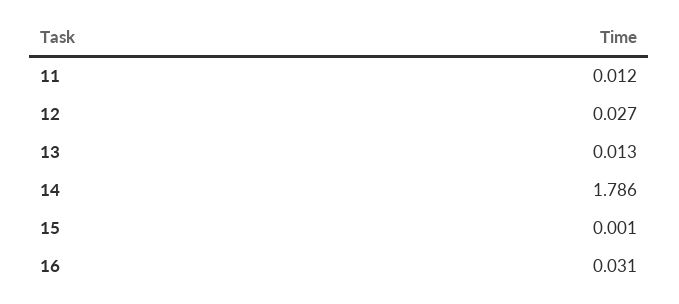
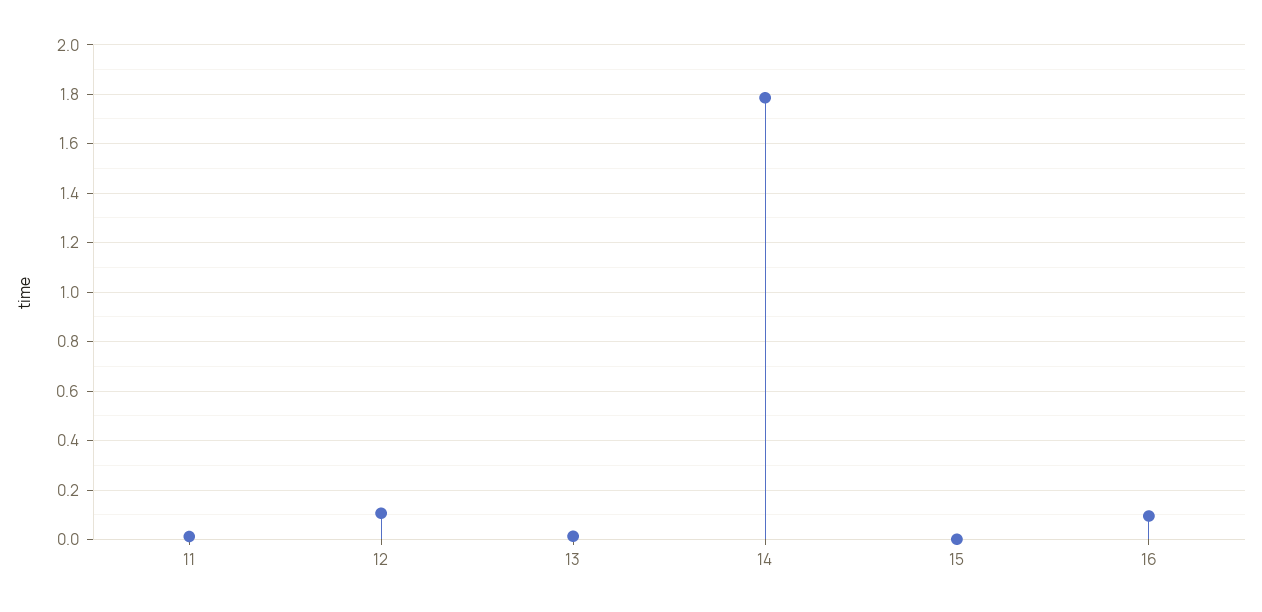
  {
    "11": 0.012,
-   "12": 0.027,
+   "12": 0.1,
    "13": 0.013,
    "14": 1.786,
    "15": 0.001,
-   "16": 0.031
+   "16": 0.1
  }

